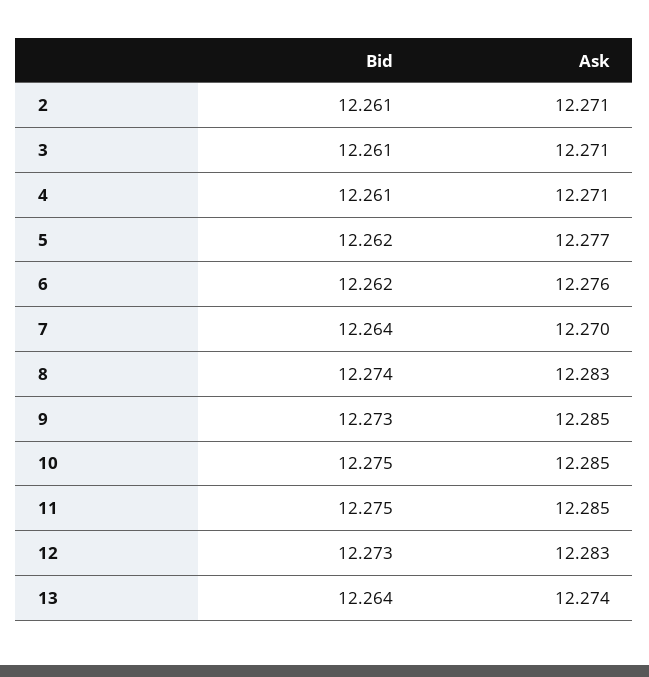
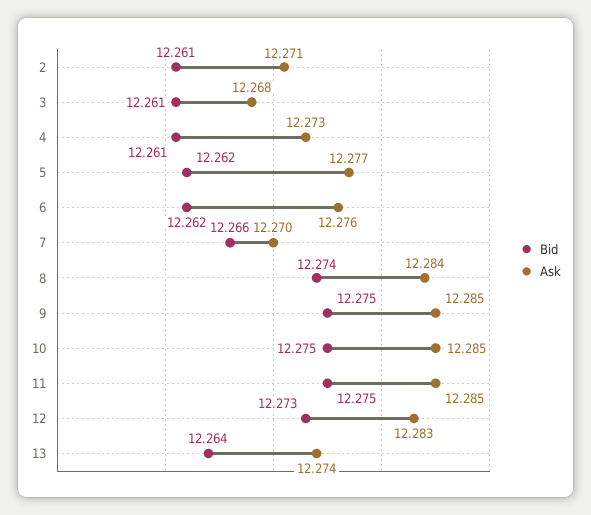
  {
    "Bid": {
      "2": 12.261,
      "3": 12.261,
      "4": 12.261,
      "5": 12.262,
      "6": 12.262,
-     "7": 12.264,
+     "7": 12.266,
      "8": 12.274,
-     "9": 12.273,
+     "9": 12.275,
      "10": 12.275,
      "11": 12.275,
      "12": 12.273,
      "13": 12.264
    },
    "Ask": {
      "2": 12.271,
-     "3": 12.271,
+     "3": 12.268,
-     "4": 12.271,
+     "4": 12.273,
      "5": 12.277,
      "6": 12.276,
      "7": 12.27,
-     "8": 12.283,
+     "8": 12.284,
      "9": 12.285,
      "10": 12.285,
      "11": 12.285,
      "12": 12.283,
      "13": 12.274
    }
  }

